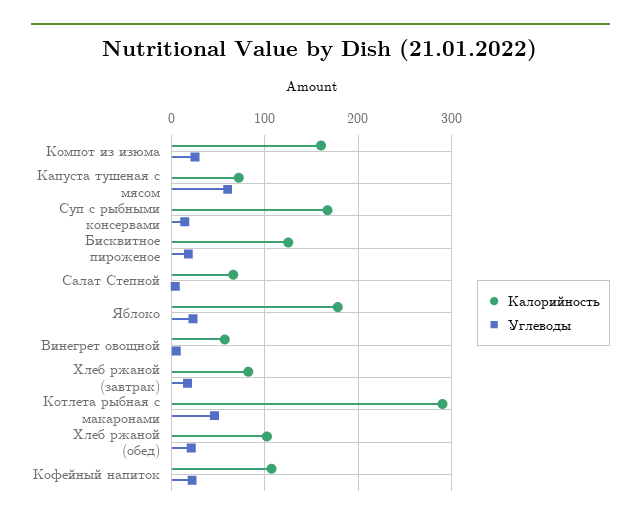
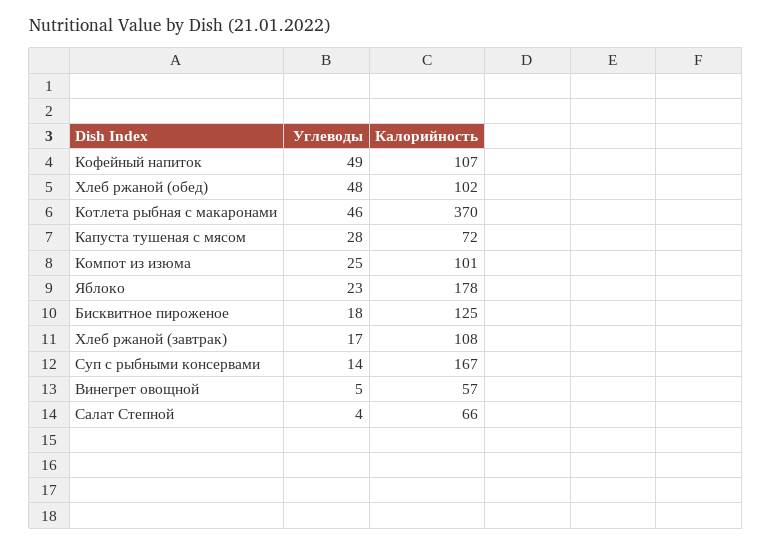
  {
    "Калорийность": {
-     "Компот из изюма": 160,
+     "Компот из изюма": 101,
      "Капуста тушеная с мясом": 72,
      "Суп с рыбными консервами": 167,
      "Бисквитное пироженое": 125,
      "Салат Степной": 66,
      "Яблоко": 178,
      "Винегрет овощной": 57,
-     "Хлеб ржаной (завтрак)": 80,
+     "Хлеб ржаной (завтрак)": 108,
-     "Котлета рыбная с макаронами": 290,
+     "Котлета рыбная с макаронами": 370,
      "Хлеб ржаной (обед)": 102,
      "Кофейный напиток": 107
    },
    "Углеводы": {
      "Компот из изюма": 25,
-     "Капуста тушеная с мясом": 60,
+     "Капуста тушеная с мясом": 28,
      "Суп с рыбными консервами": 14,
      "Бисквитное пироженое": 18,
      "Салат Степной": 4,
      "Яблоко": 23,
      "Винегрет овощной": 5,
      "Хлеб ржаной (завтрак)": 17,
      "Котлета рыбная с макаронами": 46,
-     "Хлеб ржаной (обед)": 20,
+     "Хлеб ржаной (обед)": 48,
-     "Кофейный напиток": 20
+     "Кофейный напиток": 49
    }
  }

